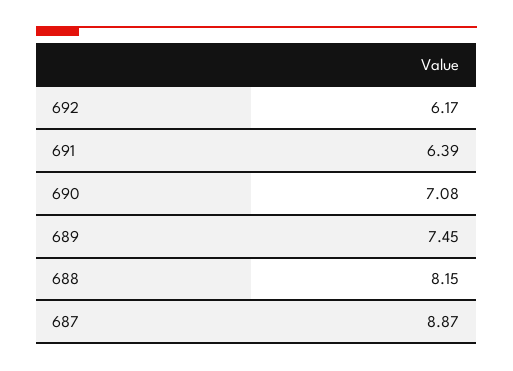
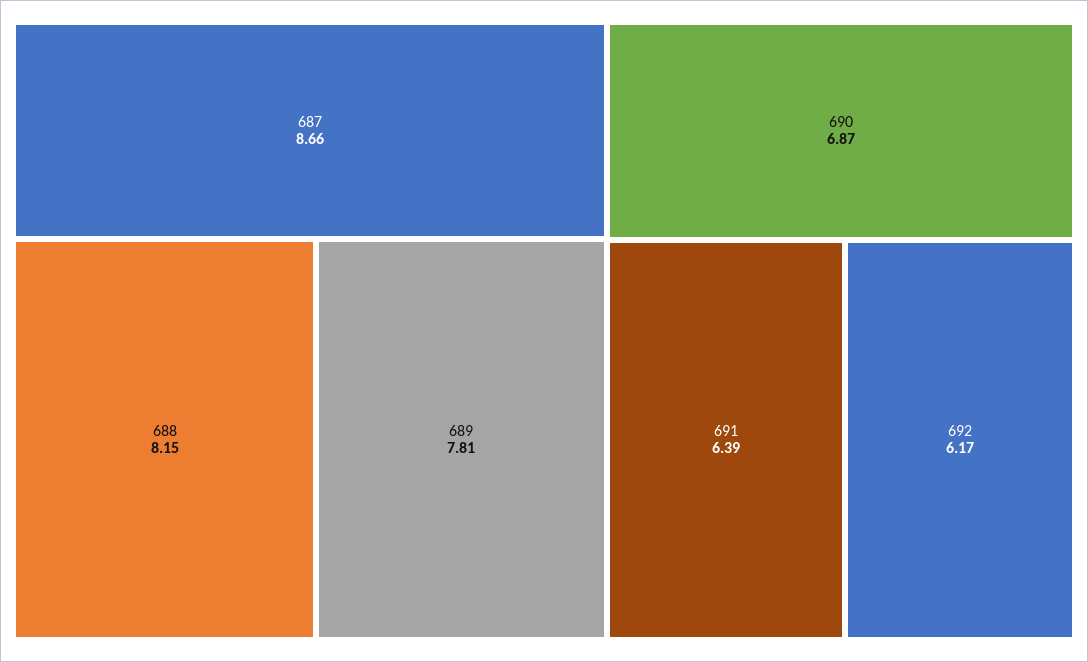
  {
    "692": 6.17,
    "691": 6.39,
-   "690": 7.08,
+   "690": 6.87,
-   "689": 7.45,
+   "689": 7.81,
    "688": 8.15,
-   "687": 8.87
+   "687": 8.66
  }

